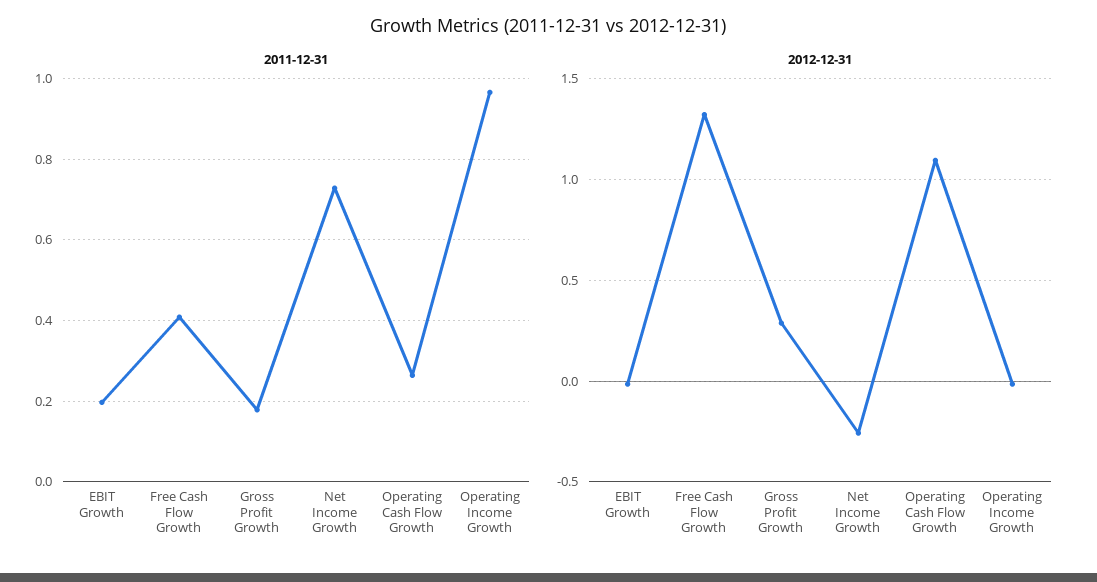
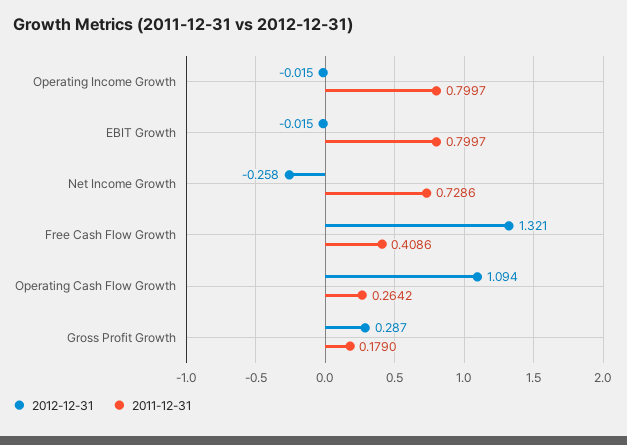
  {
    "2011-12-31": {
-     "EBIT Growth": 0.2,
+     "EBIT Growth": 0.7997,
      "Free Cash Flow Growth": 0.4086,
      "Gross Profit Growth": 0.179,
      "Net Income Growth": 0.7286,
      "Operating Cash Flow Growth": 0.2642,
-     "Operating Income Growth": 0.96
+     "Operating Income Growth": 0.7997
    },
    "2012-12-31": {
      "EBIT Growth": -0.015,
      "Free Cash Flow Growth": 1.321,
      "Gross Profit Growth": 0.287,
      "Net Income Growth": -0.258,
      "Operating Cash Flow Growth": 1.094,
      "Operating Income Growth": -0.015
    }
  }

